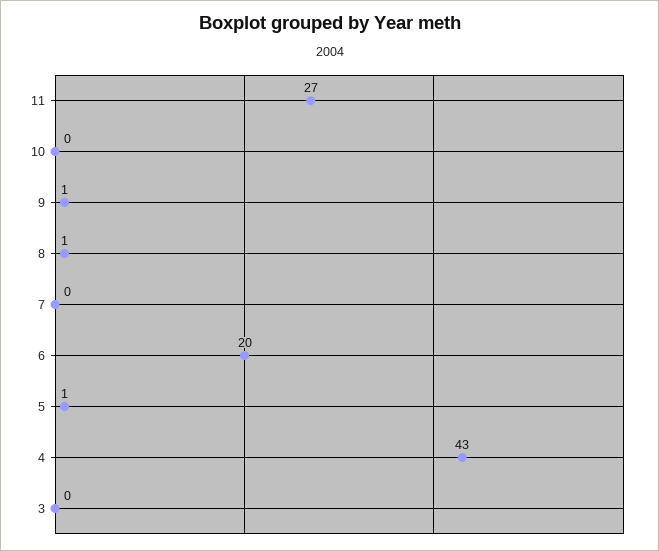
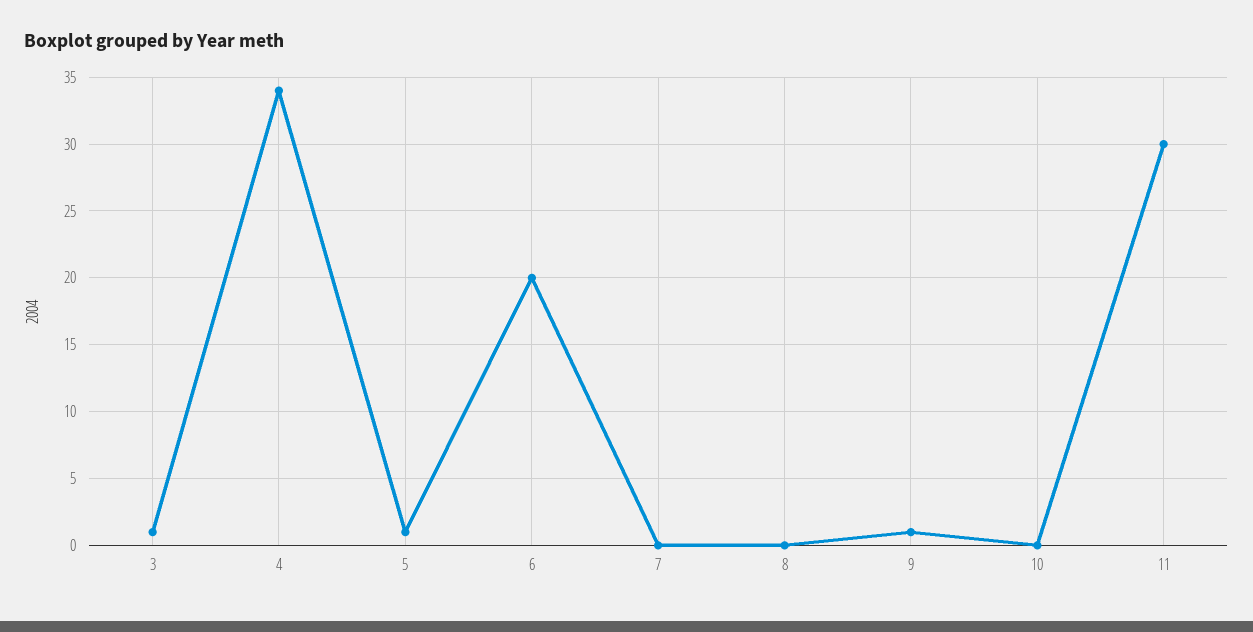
  {
-   "11": 27,
+   "11": 30,
    "10": 0,
    "9": 1,
-   "8": 1,
+   "8": 0,
    "7": 0,
    "6": 20,
    "5": 1,
-   "4": 43,
+   "4": 34,
-   "3": 0
+   "3": 1
  }

